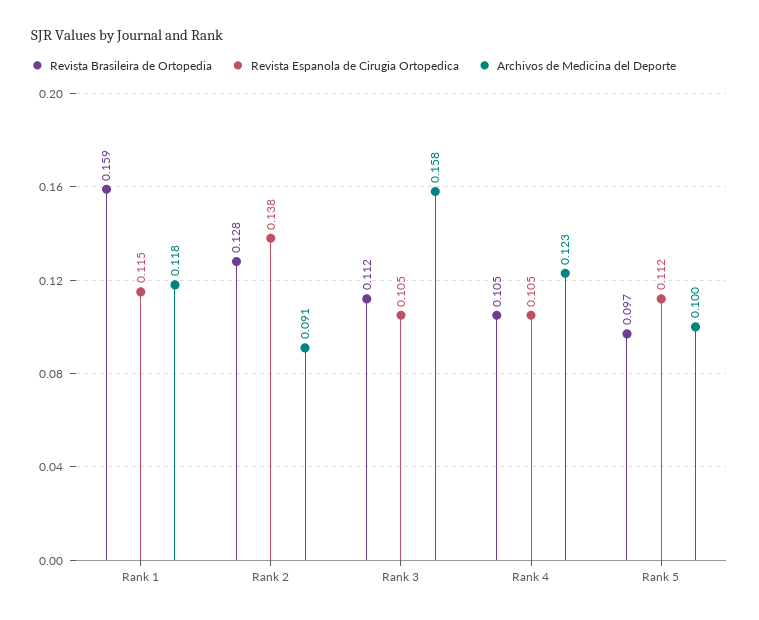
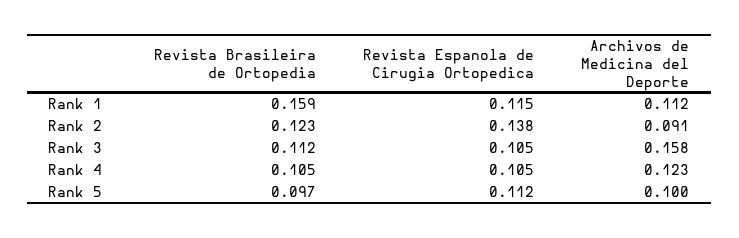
  {
    "Revista Brasileira de Ortopedia": {
      "Rank 1": 0.159,
-     "Rank 2": 0.128,
+     "Rank 2": 0.123,
      "Rank 3": 0.112,
      "Rank 4": 0.105,
      "Rank 5": 0.097
    },
    "Revista Espanola de Cirugia Ortopedica": {
      "Rank 1": 0.115,
      "Rank 2": 0.138,
      "Rank 3": 0.105,
      "Rank 4": 0.105,
      "Rank 5": 0.112
    },
    "Archivos de Medicina del Deporte": {
-     "Rank 1": 0.118,
+     "Rank 1": 0.112,
      "Rank 2": 0.091,
      "Rank 3": 0.158,
      "Rank 4": 0.123,
      "Rank 5": 0.1
    }
  }

